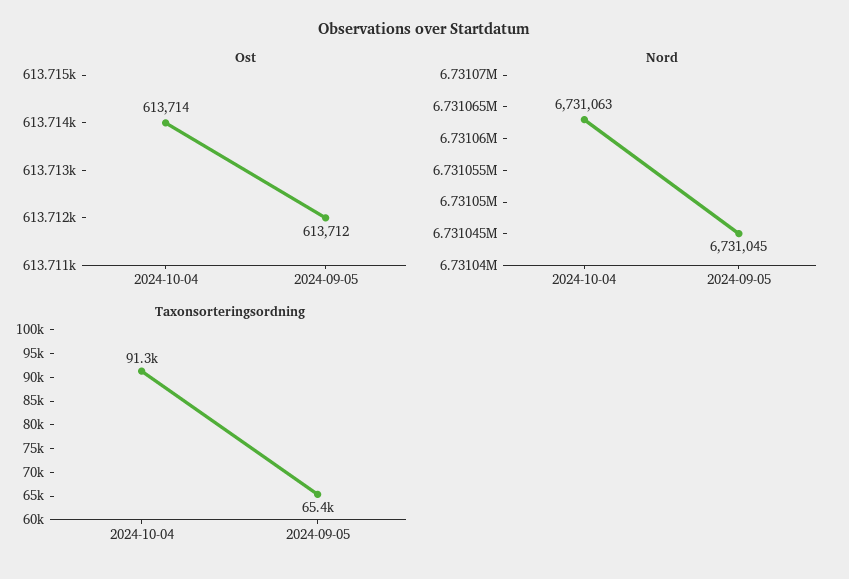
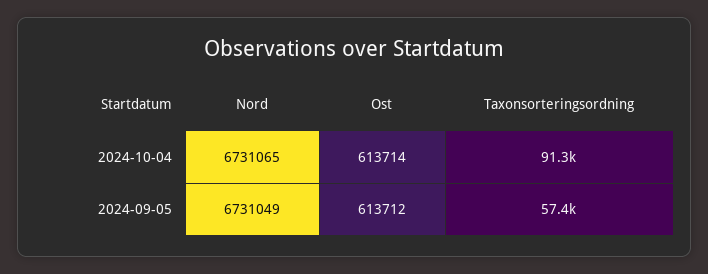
  {
    "Ost": {
      "2024-10-04": 613714,
      "2024-09-05": 613712
    },
    "Nord": {
-     "2024-10-04": 6731063,
+     "2024-10-04": 6731065,
-     "2024-09-05": 6731045
+     "2024-09-05": 6731049
    },
    "Taxonsorteringsordning": {
      "2024-10-04": 91300,
-     "2024-09-05": 65400
+     "2024-09-05": 57400
    }
  }

